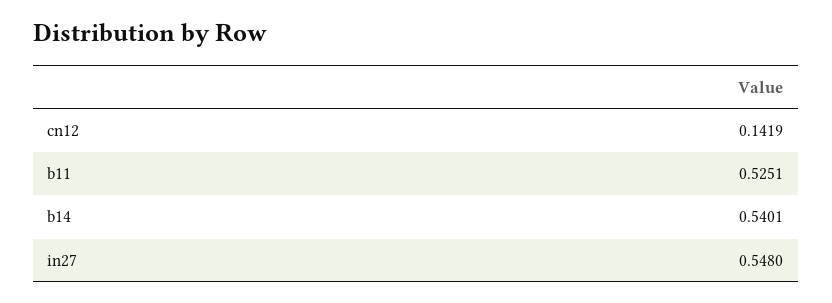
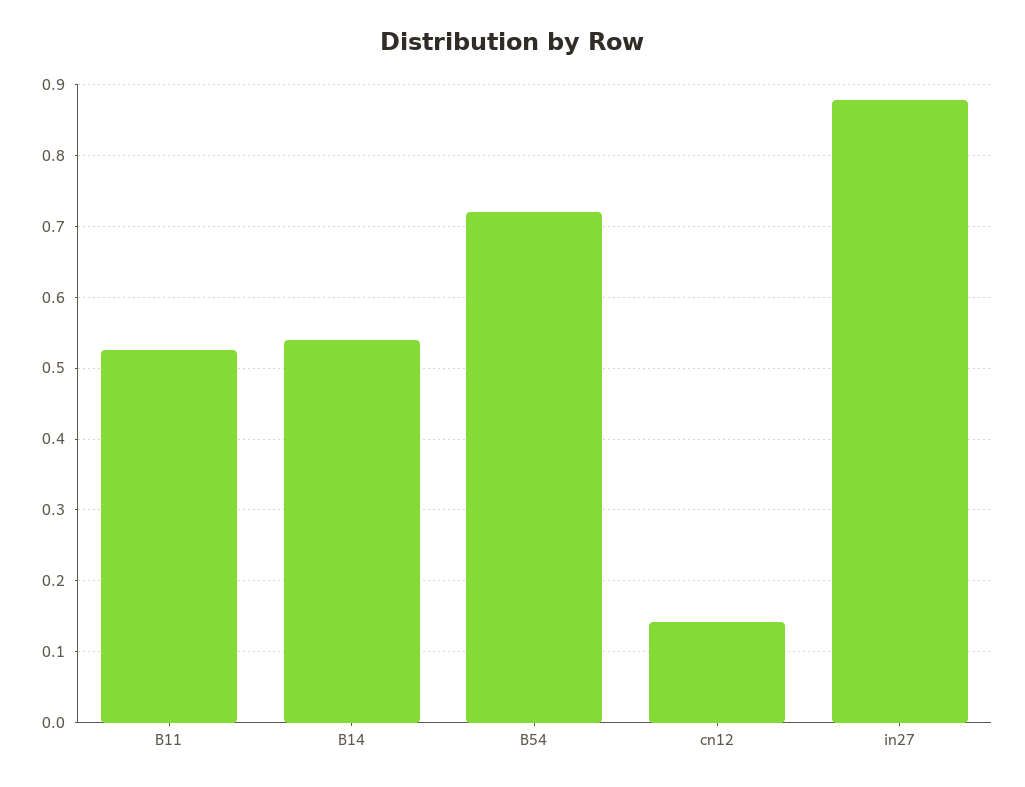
  {
    "cn12": 0.1419,
    "b11": 0.5251,
    "b14": 0.5401,
-   "in27": 0.548
+   "in27": 0.88,
+   "B54": 0.72
  }

